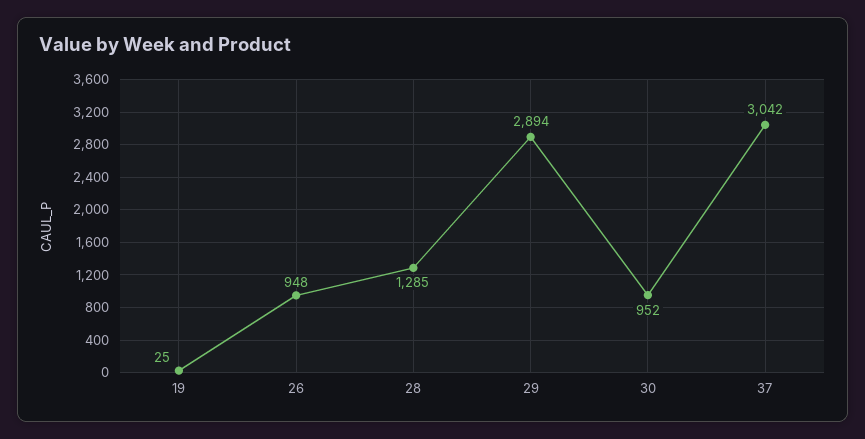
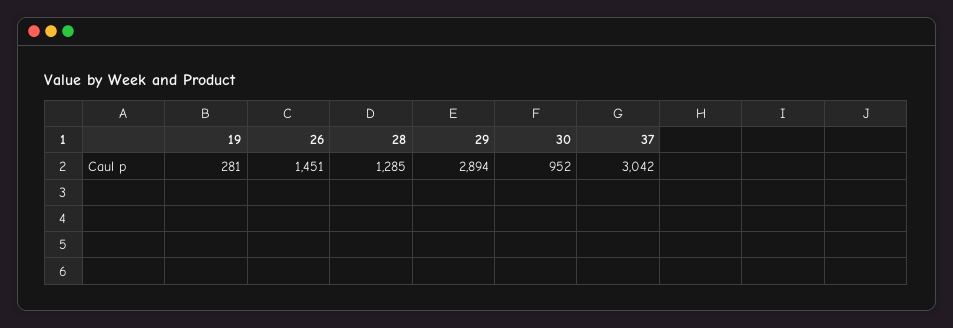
  {
-   "19": 25,
+   "19": 281,
-   "26": 948,
+   "26": 1451,
    "28": 1285,
    "29": 2894,
    "30": 952,
    "37": 3042
  }

